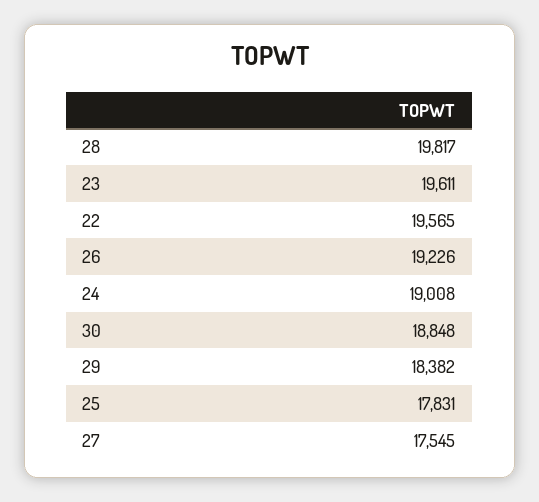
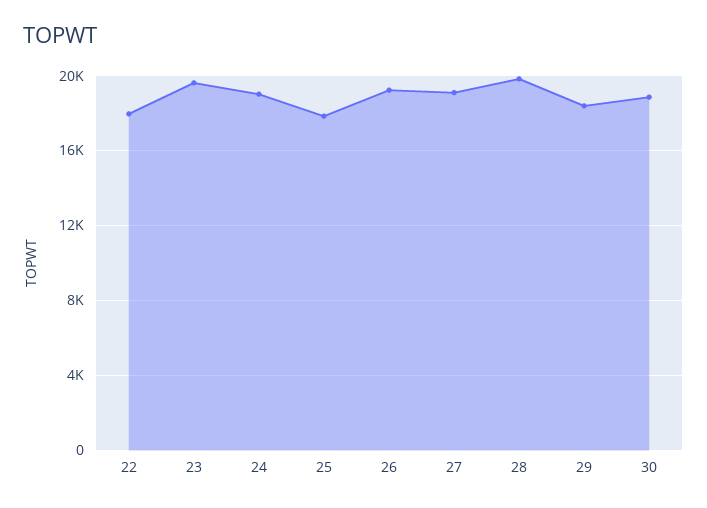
  {
    "28": 19817,
    "23": 19611,
-   "22": 19565,
+   "22": 18000,
    "26": 19226,
    "24": 19008,
    "30": 18848,
    "29": 18382,
    "25": 17831,
-   "27": 17545
+   "27": 19000
  }

